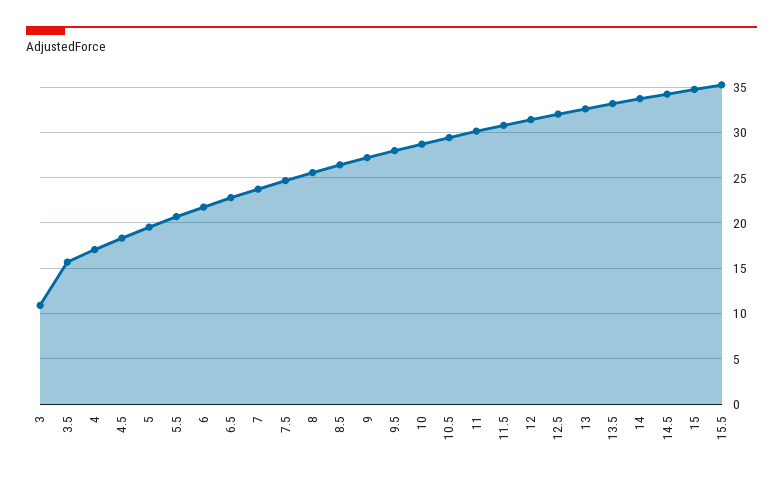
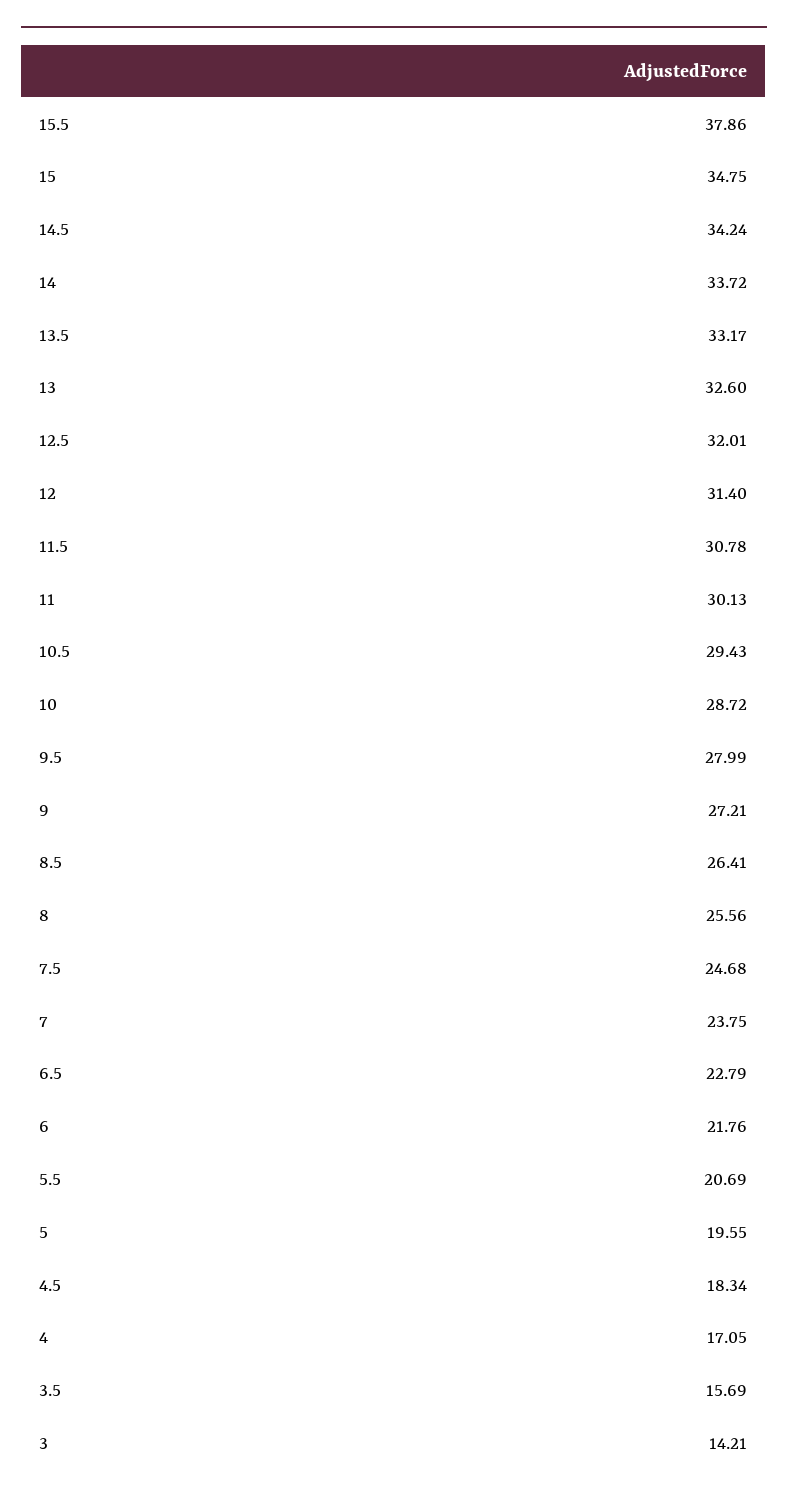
  {
-   "3": 11,
+   "3": 14.21,
    "3.5": 15.69,
    "4": 17.05,
    "4.5": 18.34,
    "5": 19.55,
    "5.5": 20.69,
    "6": 21.76,
    "6.5": 22.79,
    "7": 23.75,
    "7.5": 24.68,
    "8": 25.56,
    "8.5": 26.41,
    "9": 27.21,
    "9.5": 27.99,
    "10": 28.72,
    "10.5": 29.43,
    "11": 30.13,
    "11.5": 30.78,
    "12": 31.4,
    "12.5": 32.01,
    "13": 32.6,
    "13.5": 33.17,
    "14": 33.72,
    "14.5": 34.24,
    "15": 34.75,
-   "15.5": 35
+   "15.5": 37.86
  }

